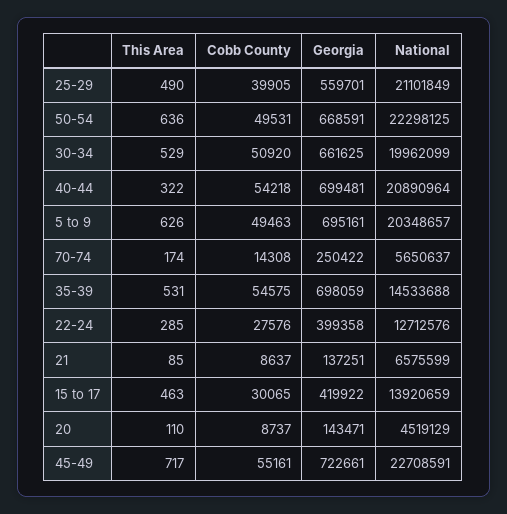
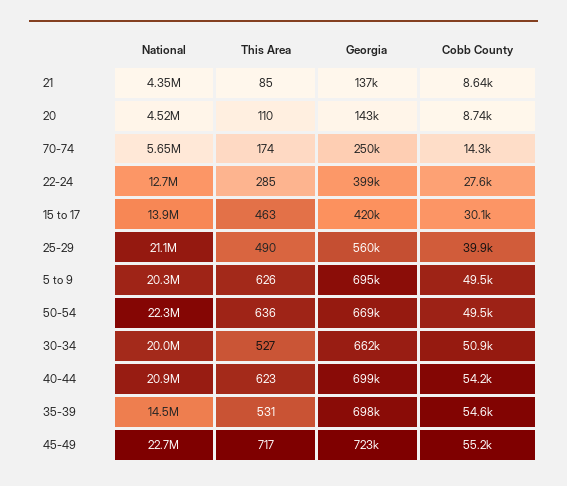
  {
    "This Area": {
      "25-29": 490,
      "50-54": 636,
-     "30-34": 529,
+     "30-34": 527,
-     "40-44": 322,
+     "40-44": 623,
      "5 to 9": 626,
      "70-74": 174,
      "35-39": 531,
      "22-24": 285,
      "21": 85,
      "15 to 17": 463,
      "20": 110,
      "45-49": 717
    },
    "Cobb County": {
      "25-29": 39905,
      "50-54": 49531,
      "30-34": 50920,
      "40-44": 54218,
      "5 to 9": 49463,
      "70-74": 14308,
      "35-39": 54575,
      "22-24": 27576,
      "21": 8637,
      "15 to 17": 30065,
      "20": 8737,
      "45-49": 55161
    },
    "Georgia": {
      "25-29": 559701,
      "50-54": 668591,
      "30-34": 661625,
      "40-44": 699481,
      "5 to 9": 695161,
      "70-74": 250422,
      "35-39": 698059,
      "22-24": 399358,
      "21": 137251,
      "15 to 17": 419922,
      "20": 143471,
      "45-49": 722661
    },
    "National": {
      "25-29": 21101849,
      "50-54": 22298125,
      "30-34": 19962099,
      "40-44": 20890964,
      "5 to 9": 20348657,
      "70-74": 5650637,
      "35-39": 14533688,
      "22-24": 12712576,
-     "21": 6575599,
+     "21": 4350000,
      "15 to 17": 13920659,
      "20": 4519129,
      "45-49": 22708591
    }
  }

